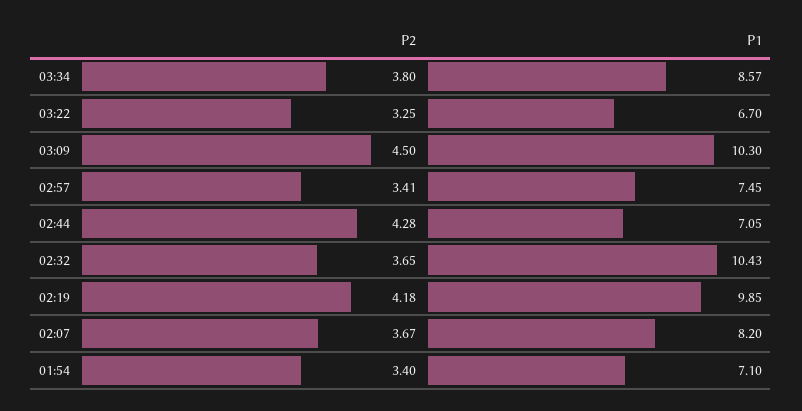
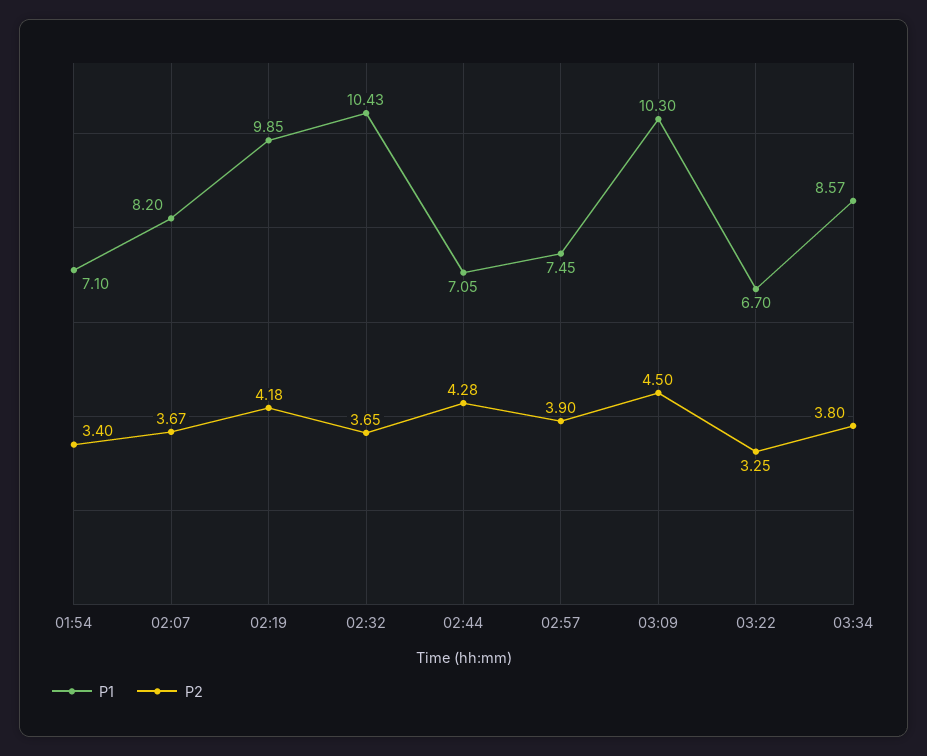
  {
    "P2": {
      "03:34": 3.8,
      "03:22": 3.25,
      "03:09": 4.5,
-     "02:57": 3.41,
+     "02:57": 3.9,
      "02:44": 4.28,
      "02:32": 3.65,
      "02:19": 4.18,
      "02:07": 3.67,
      "01:54": 3.4
    },
    "P1": {
      "03:34": 8.57,
      "03:22": 6.7,
      "03:09": 10.3,
      "02:57": 7.45,
      "02:44": 7.05,
      "02:32": 10.43,
      "02:19": 9.85,
      "02:07": 8.2,
      "01:54": 7.1
    }
  }

